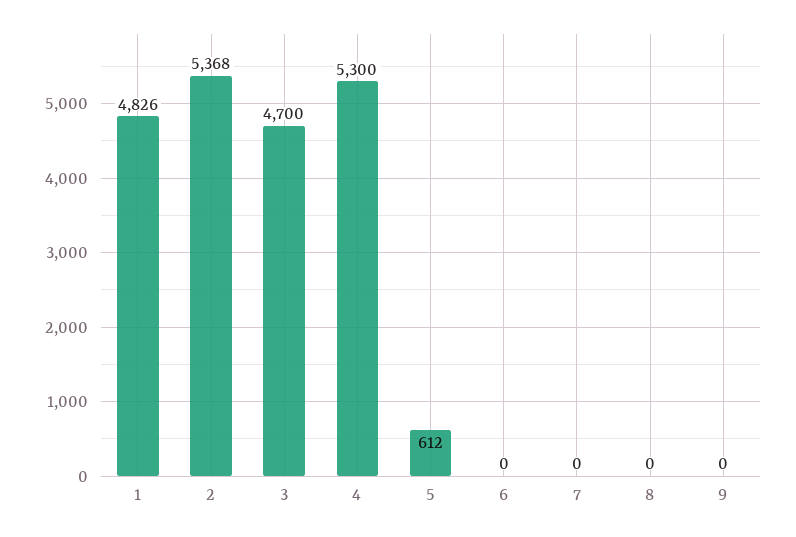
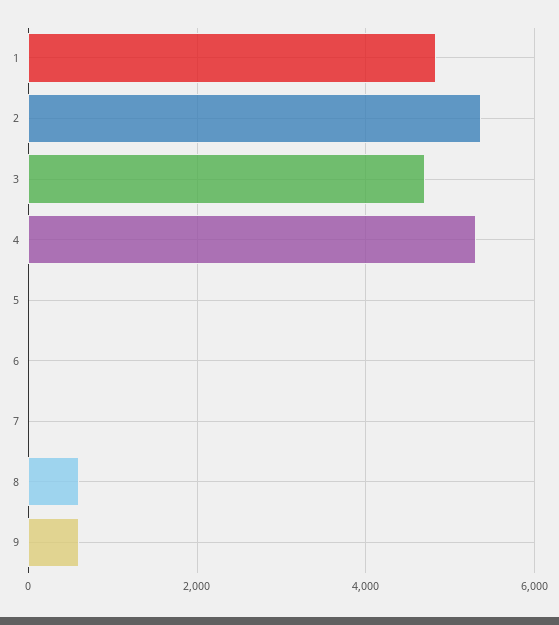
  {
    "1": 4826,
    "2": 5368,
    "3": 4700,
    "4": 5300,
-   "5": 612,
+   "5": 0,
    "6": 0,
    "7": 0,
-   "8": 0,
+   "8": 600,
-   "9": 0
+   "9": 600
  }

